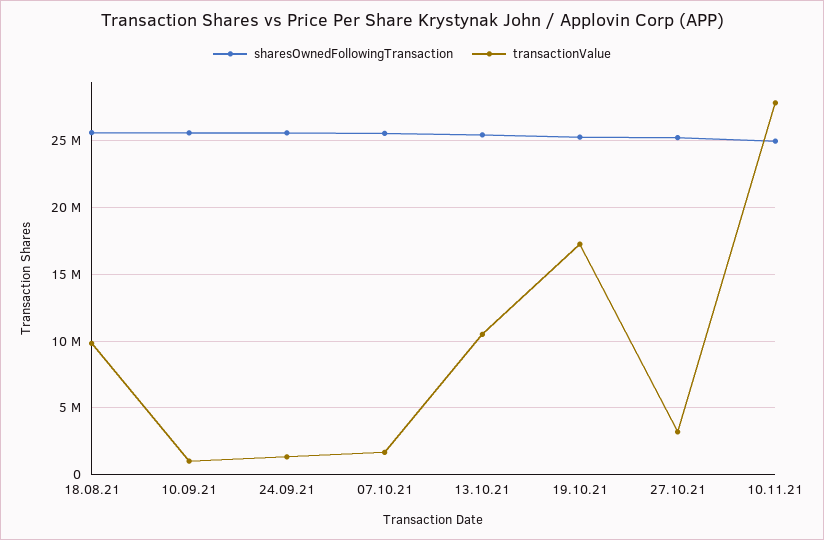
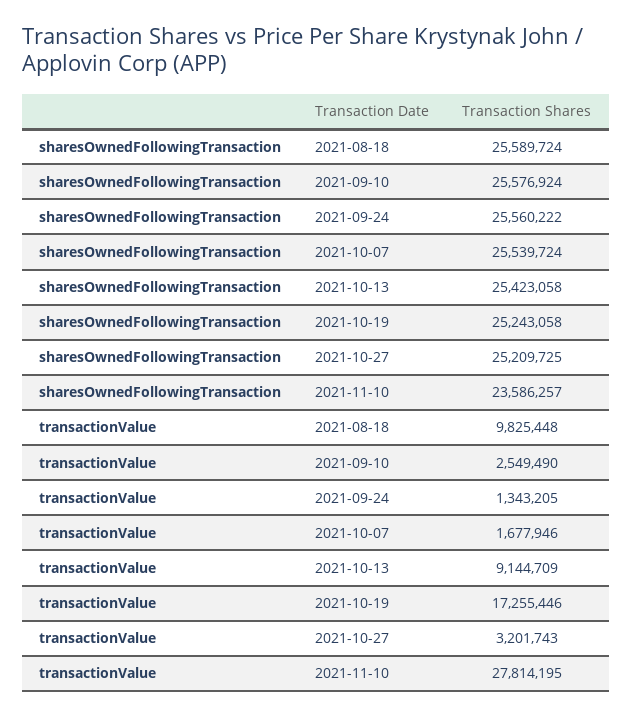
  {
    "sharesOwnedFollowingTransaction": {
      "18.08.21": 25589724,
      "10.09.21": 25576924,
      "24.09.21": 25560222,
      "07.10.21": 25539724,
      "13.10.21": 25423058,
      "19.10.21": 25243058,
      "27.10.21": 25209725,
-     "10.11.21": 25000000
+     "10.11.21": 23586257
    },
    "transactionValue": {
      "18.08.21": 9825448,
-     "10.09.21": 1000000,
+     "10.09.21": 2549490,
      "24.09.21": 1343205,
      "07.10.21": 1677946,
-     "13.10.21": 10500000,
+     "13.10.21": 9144709,
      "19.10.21": 17255446,
      "27.10.21": 3201743,
      "10.11.21": 27814195
    }
  }

